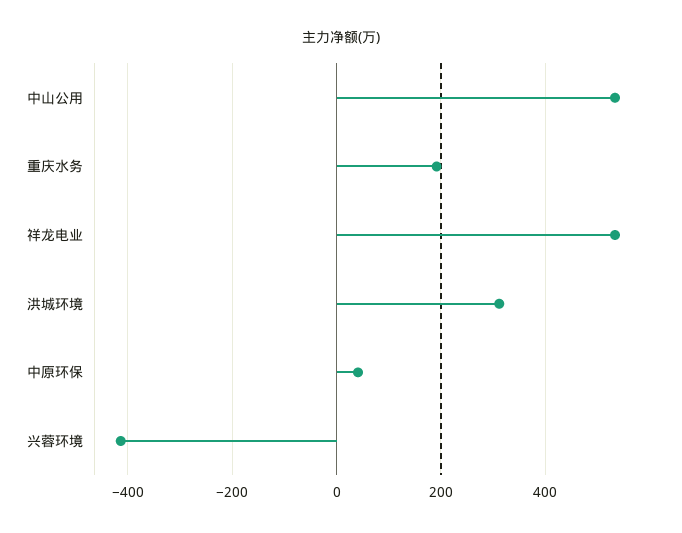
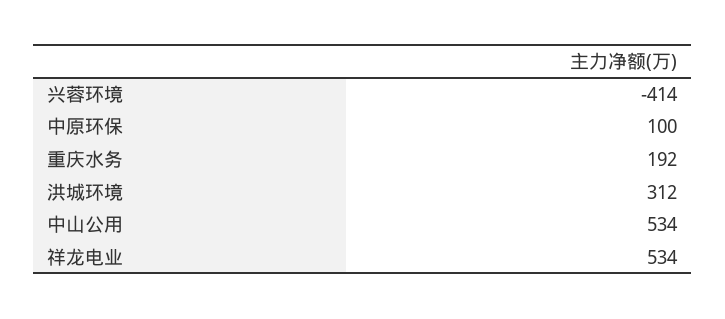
  {
    "中山公用": 534,
    "重庆水务": 192,
    "祥龙电业": 534,
    "洪城环境": 312,
-   "中原环保": 40,
+   "中原环保": 100,
    "兴蓉环境": -414
  }

